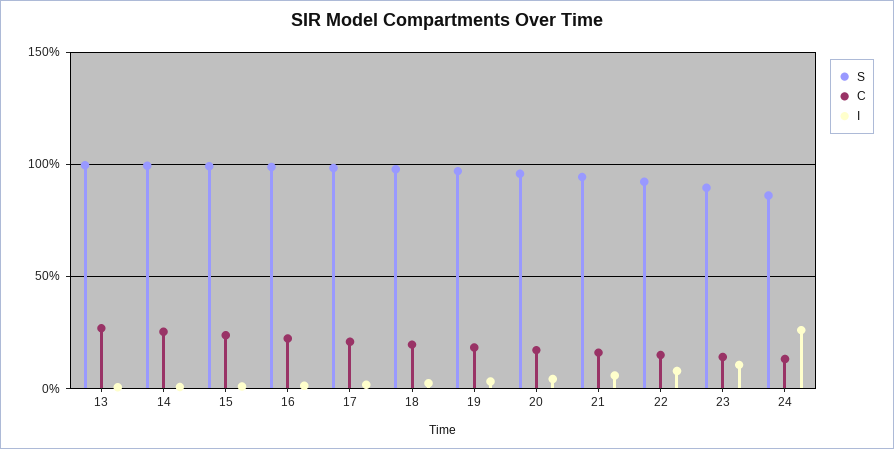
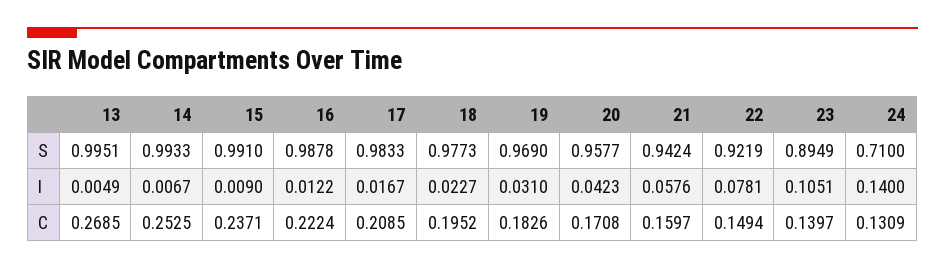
  {
    "S": {
      "13": 0.9951,
      "14": 0.9933,
      "15": 0.991,
      "16": 0.9878,
      "17": 0.9833,
      "18": 0.9773,
      "19": 0.969,
      "20": 0.9577,
      "21": 0.9424,
      "22": 0.9219,
      "23": 0.8949,
-     "24": 0.85
+     "24": 0.71
    },
    "C": {
      "13": 0.2685,
      "14": 0.2525,
      "15": 0.2371,
      "16": 0.2224,
      "17": 0.2085,
      "18": 0.1952,
      "19": 0.1826,
      "20": 0.1708,
      "21": 0.1597,
      "22": 0.1494,
      "23": 0.1397,
      "24": 0.1309
    },
    "I": {
      "13": 0.0049,
      "14": 0.0067,
      "15": 0.009,
      "16": 0.0122,
      "17": 0.0167,
      "18": 0.0227,
      "19": 0.031,
      "20": 0.0423,
      "21": 0.0576,
      "22": 0.0781,
      "23": 0.1051,
-     "24": 0.25
+     "24": 0.14
    }
  }

